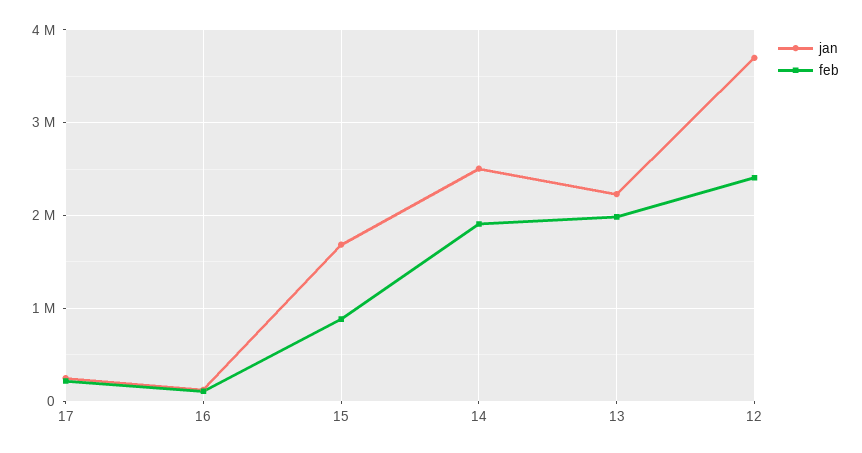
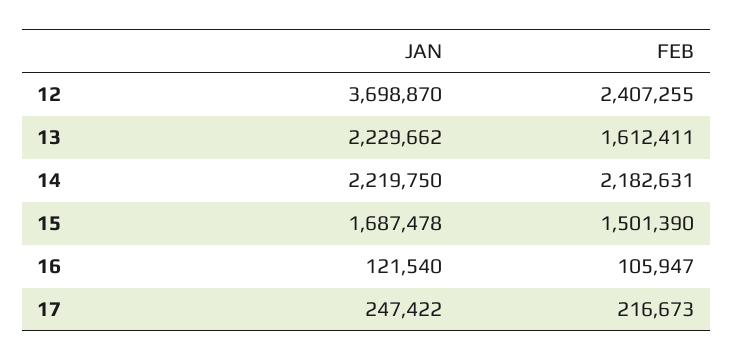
  {
    "jan": {
      "17": 247422,
      "16": 121540,
      "15": 1687478,
-     "14": 2500000,
+     "14": 2219750,
      "13": 2229662,
      "12": 3698870
    },
    "feb": {
      "17": 216673,
      "16": 105947,
-     "15": 900000,
+     "15": 1501390,
-     "14": 1900000,
+     "14": 2182631,
-     "13": 2000000,
+     "13": 1612411,
      "12": 2407255
    }
  }

